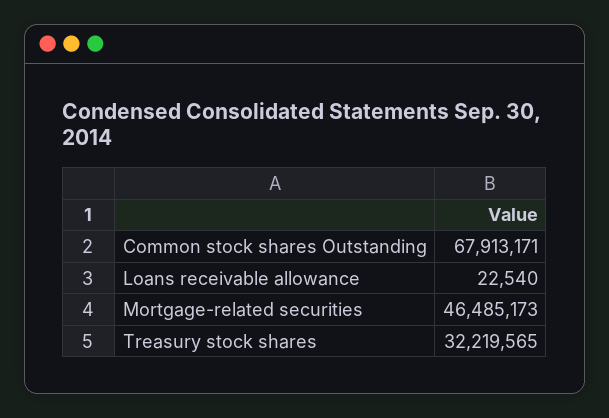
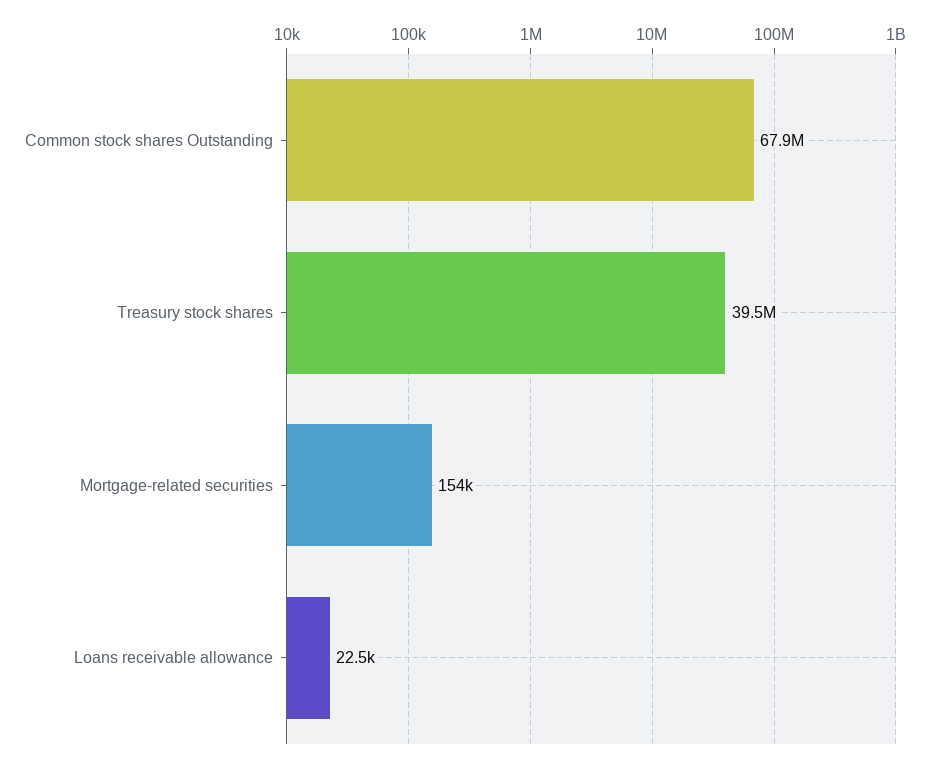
  {
    "Common stock shares Outstanding": 67913171,
    "Loans receivable allowance": 22540,
-   "Mortgage-related securities": 46485173,
+   "Mortgage-related securities": 154000,
-   "Treasury stock shares": 32219565
+   "Treasury stock shares": 39500000
  }

